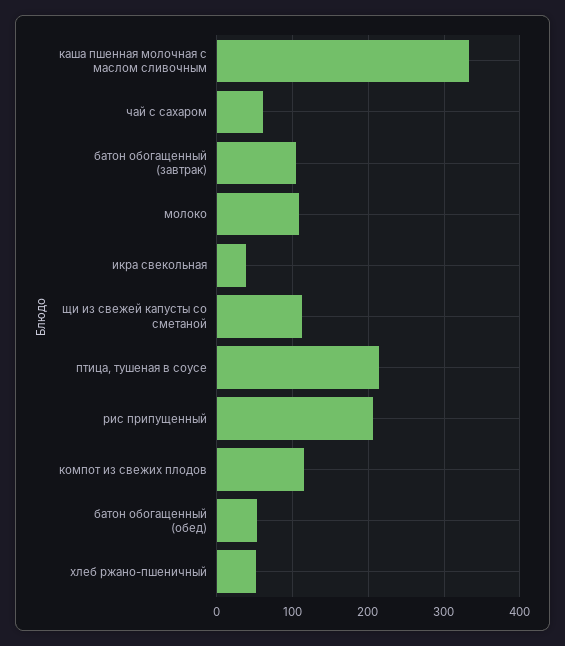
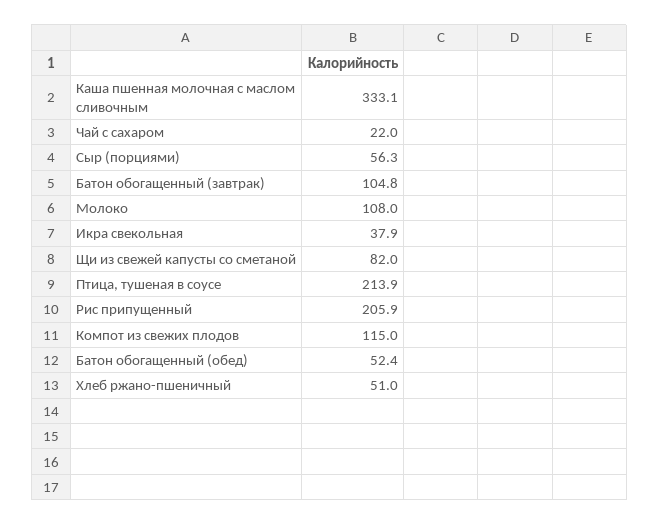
  {
    "каша пшенная молочная с маслом сливочным": 333.1,
-   "чай с сахаром": 60,
+   "чай с сахаром": 22,
    "батон обогащенный (завтрак)": 104.8,
    "молоко": 108,
    "икра свекольная": 37.9,
-   "щи из свежей капусты со сметаной": 110,
+   "щи из свежей капусты со сметаной": 82,
    "птица, тушеная в соусе": 213.9,
    "рис припущенный": 205.9,
    "компот из свежих плодов": 115,
    "батон обогащенный (обед)": 52.4,
-   "хлеб ржано-пшеничный": 51
+   "хлеб ржано-пшеничный": 51,
+   "Сыр (порциями)": 56.3
  }

